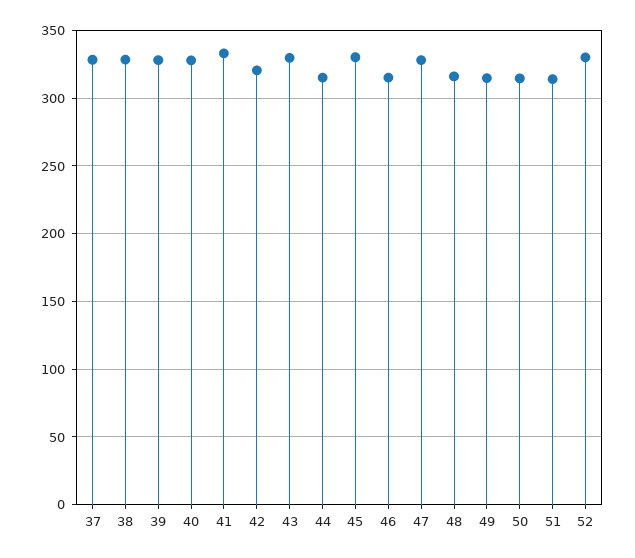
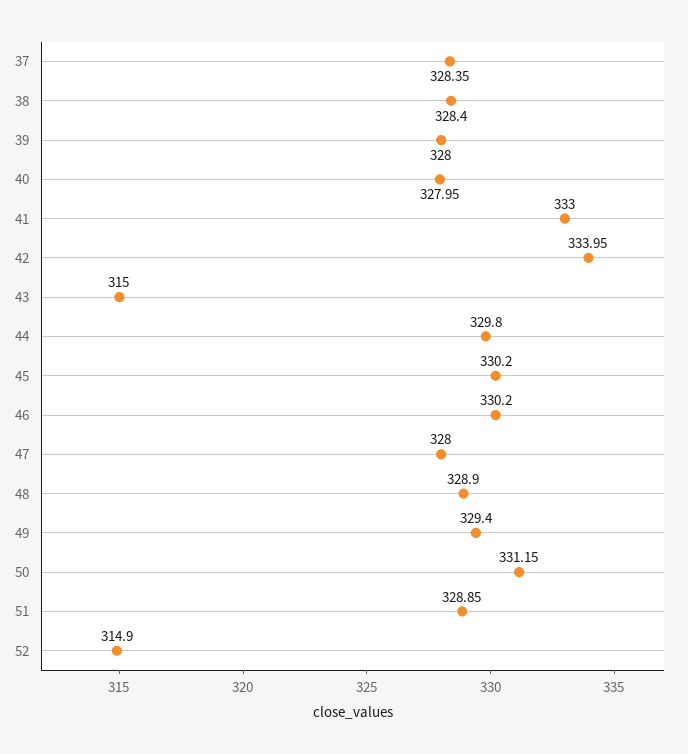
  {
    "37": 328.35,
    "38": 328.4,
    "39": 328,
    "40": 327.95,
    "41": 333,
-   "42": 320,
+   "42": 333.95,
-   "43": 330,
+   "43": 315,
-   "44": 315,
+   "44": 329.8,
    "45": 330.2,
-   "46": 315,
+   "46": 330.2,
    "47": 328,
-   "48": 315,
+   "48": 328.9,
-   "49": 315,
+   "49": 329.4,
-   "50": 315,
+   "50": 331.15,
-   "51": 315,
+   "51": 328.85,
-   "52": 330
+   "52": 314.9
  }

